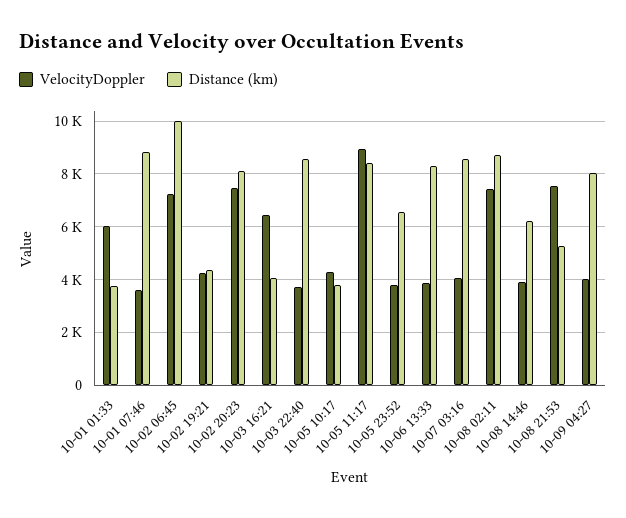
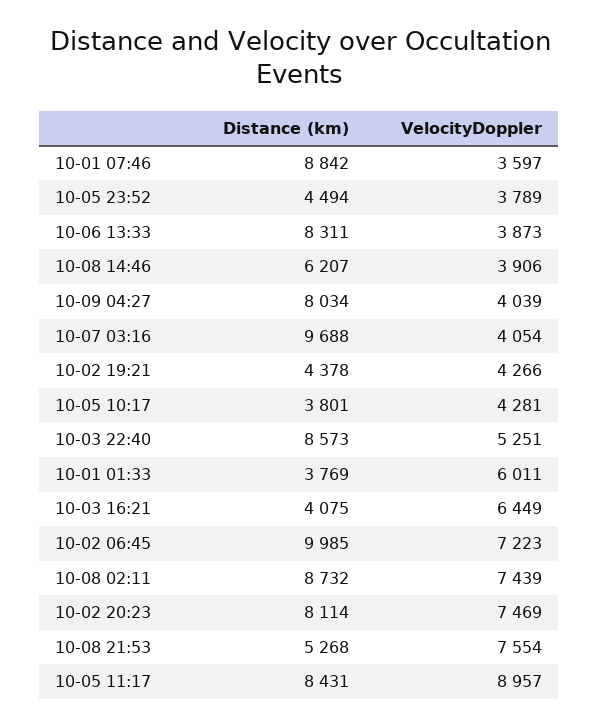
  {
    "VelocityDoppler": {
      "10-01 01:33": 6011,
      "10-01 07:46": 3597,
      "10-02 06:45": 7223,
      "10-02 19:21": 4266,
      "10-02 20:23": 7469,
      "10-03 16:21": 6449,
-     "10-03 22:40": 3750,
+     "10-03 22:40": 5251,
      "10-05 10:17": 4281,
      "10-05 11:17": 8957,
      "10-05 23:52": 3789,
      "10-06 13:33": 3873,
      "10-07 03:16": 4054,
      "10-08 02:11": 7439,
      "10-08 14:46": 3906,
      "10-08 21:53": 7554,
      "10-09 04:27": 4039
    },
    "Distance (km)": {
      "10-01 01:33": 3769,
      "10-01 07:46": 8842,
      "10-02 06:45": 9985,
      "10-02 19:21": 4378,
      "10-02 20:23": 8114,
      "10-03 16:21": 4075,
      "10-03 22:40": 8573,
      "10-05 10:17": 3801,
      "10-05 11:17": 8431,
-     "10-05 23:52": 6500,
+     "10-05 23:52": 4494,
      "10-06 13:33": 8311,
-     "10-07 03:16": 8500,
+     "10-07 03:16": 9688,
      "10-08 02:11": 8732,
      "10-08 14:46": 6207,
      "10-08 21:53": 5268,
      "10-09 04:27": 8034
    }
  }

